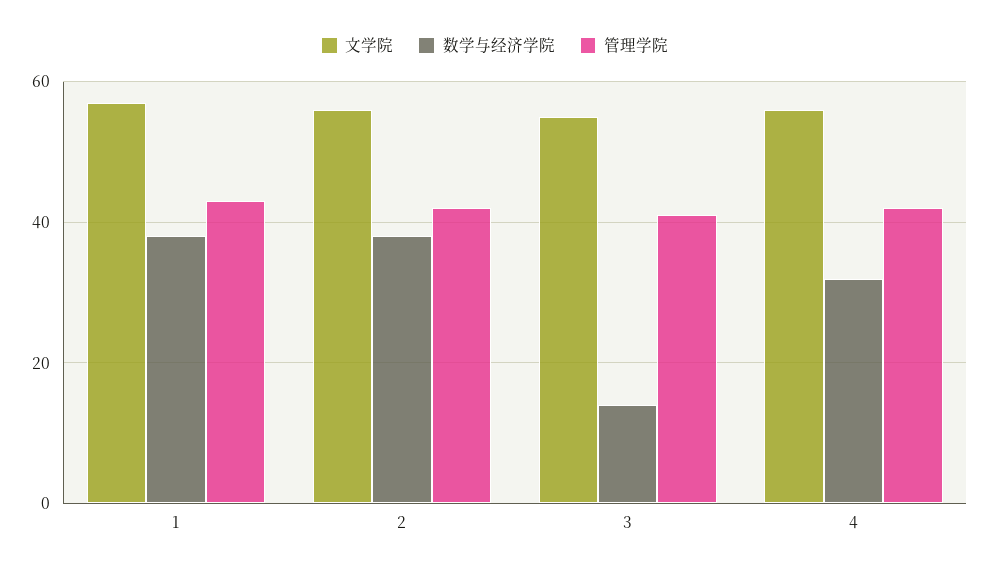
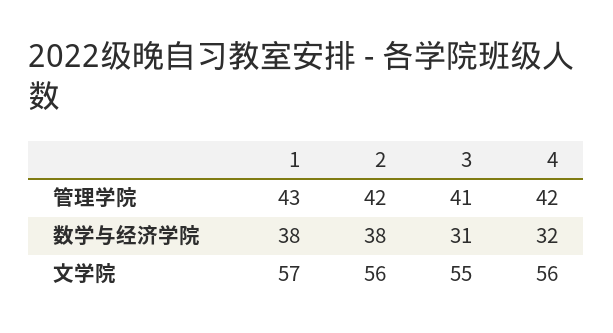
  {
    "文学院": {
      "1": 57,
      "2": 56,
      "3": 55,
      "4": 56
    },
    "数学与经济学院": {
      "1": 38,
      "2": 38,
-     "3": 15,
+     "3": 31,
      "4": 32
    },
    "管理学院": {
      "1": 43,
      "2": 42,
      "3": 41,
      "4": 42
    }
  }

